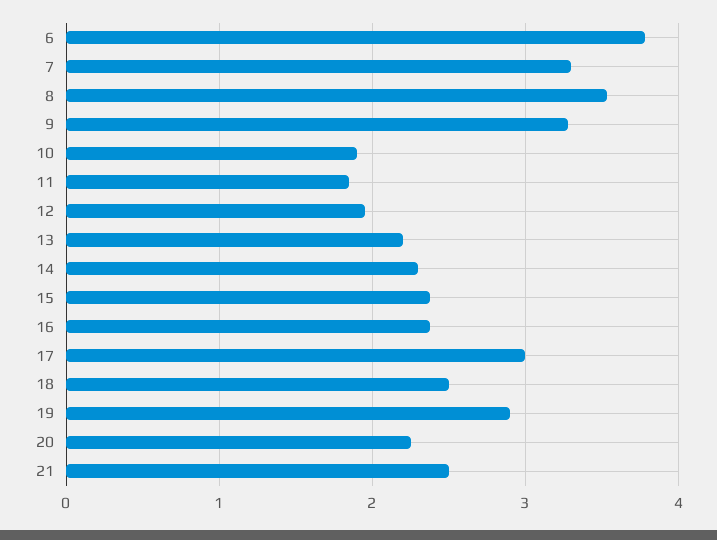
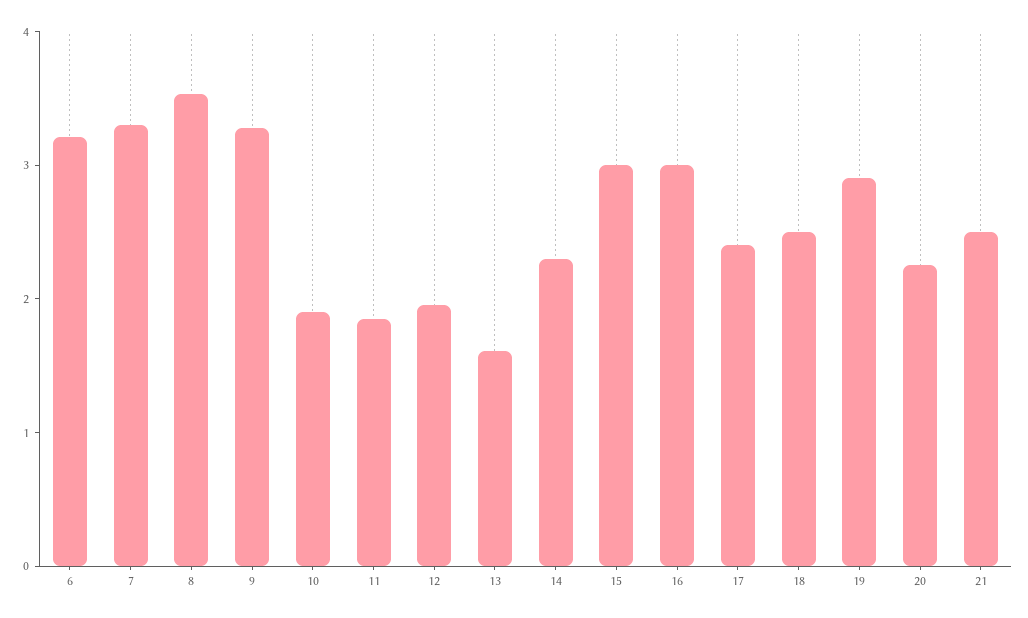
  {
-   "6": 3.8,
+   "6": 3.2,
    "7": 3.3,
    "8": 3.5,
    "9": 3.3,
    "10": 1.9,
    "11": 1.9,
    "12": 2,
-   "13": 2.2,
+   "13": 1.6,
    "14": 2.3,
-   "15": 2.4,
+   "15": 3,
-   "16": 2.4,
+   "16": 3,
-   "17": 3,
+   "17": 2.4,
    "18": 2.5,
    "19": 2.9,
    "20": 2.3,
    "21": 2.5
  }

